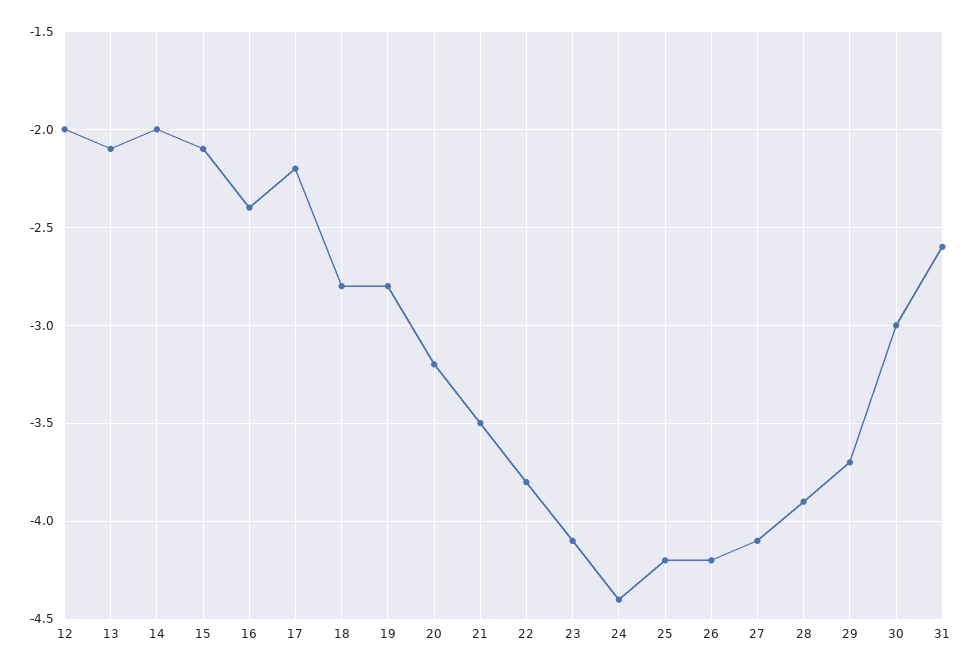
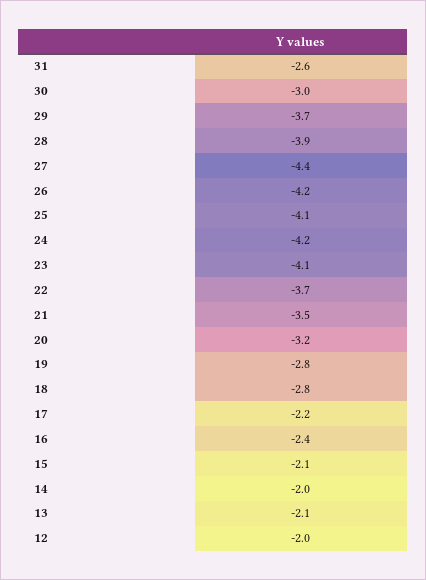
  {
    "12": -2,
    "13": -2.1,
    "14": -2,
    "15": -2.1,
    "16": -2.4,
    "17": -2.2,
    "18": -2.8,
    "19": -2.8,
    "20": -3.2,
    "21": -3.5,
-   "22": -3.8,
+   "22": -3.7,
    "23": -4.1,
-   "24": -4.4,
+   "24": -4.2,
-   "25": -4.2,
+   "25": -4.1,
    "26": -4.2,
-   "27": -4.1,
+   "27": -4.4,
    "28": -3.9,
    "29": -3.7,
    "30": -3,
    "31": -2.6
  }

